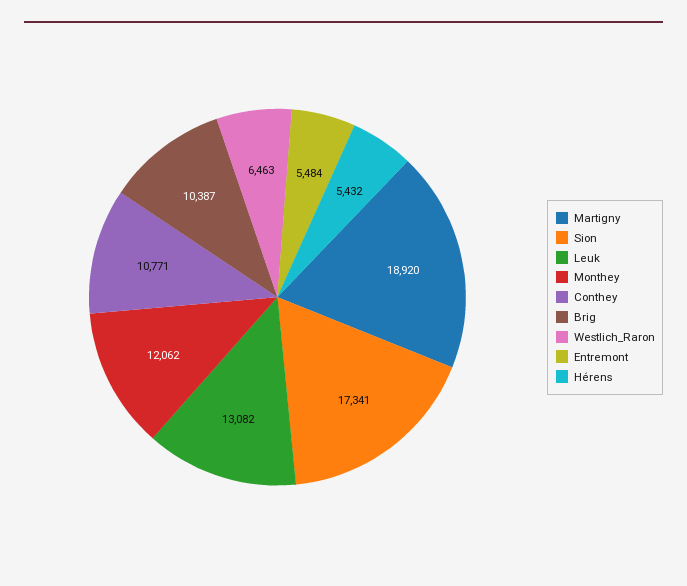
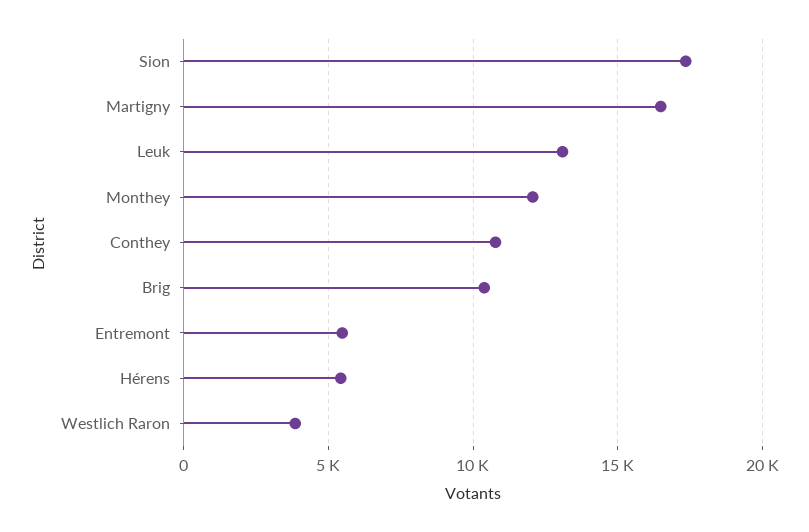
  {
-   "Martigny": 18920,
+   "Martigny": 16500,
    "Sion": 17341,
    "Leuk": 13082,
    "Monthey": 12062,
    "Conthey": 10771,
    "Brig": 10387,
-   "Westlich_Raron": 6463,
+   "Westlich_Raron": 4000,
    "Entremont": 5484,
    "Hérens": 5432
  }

